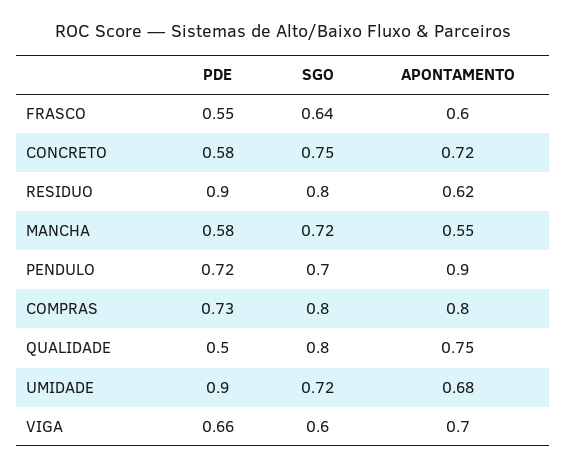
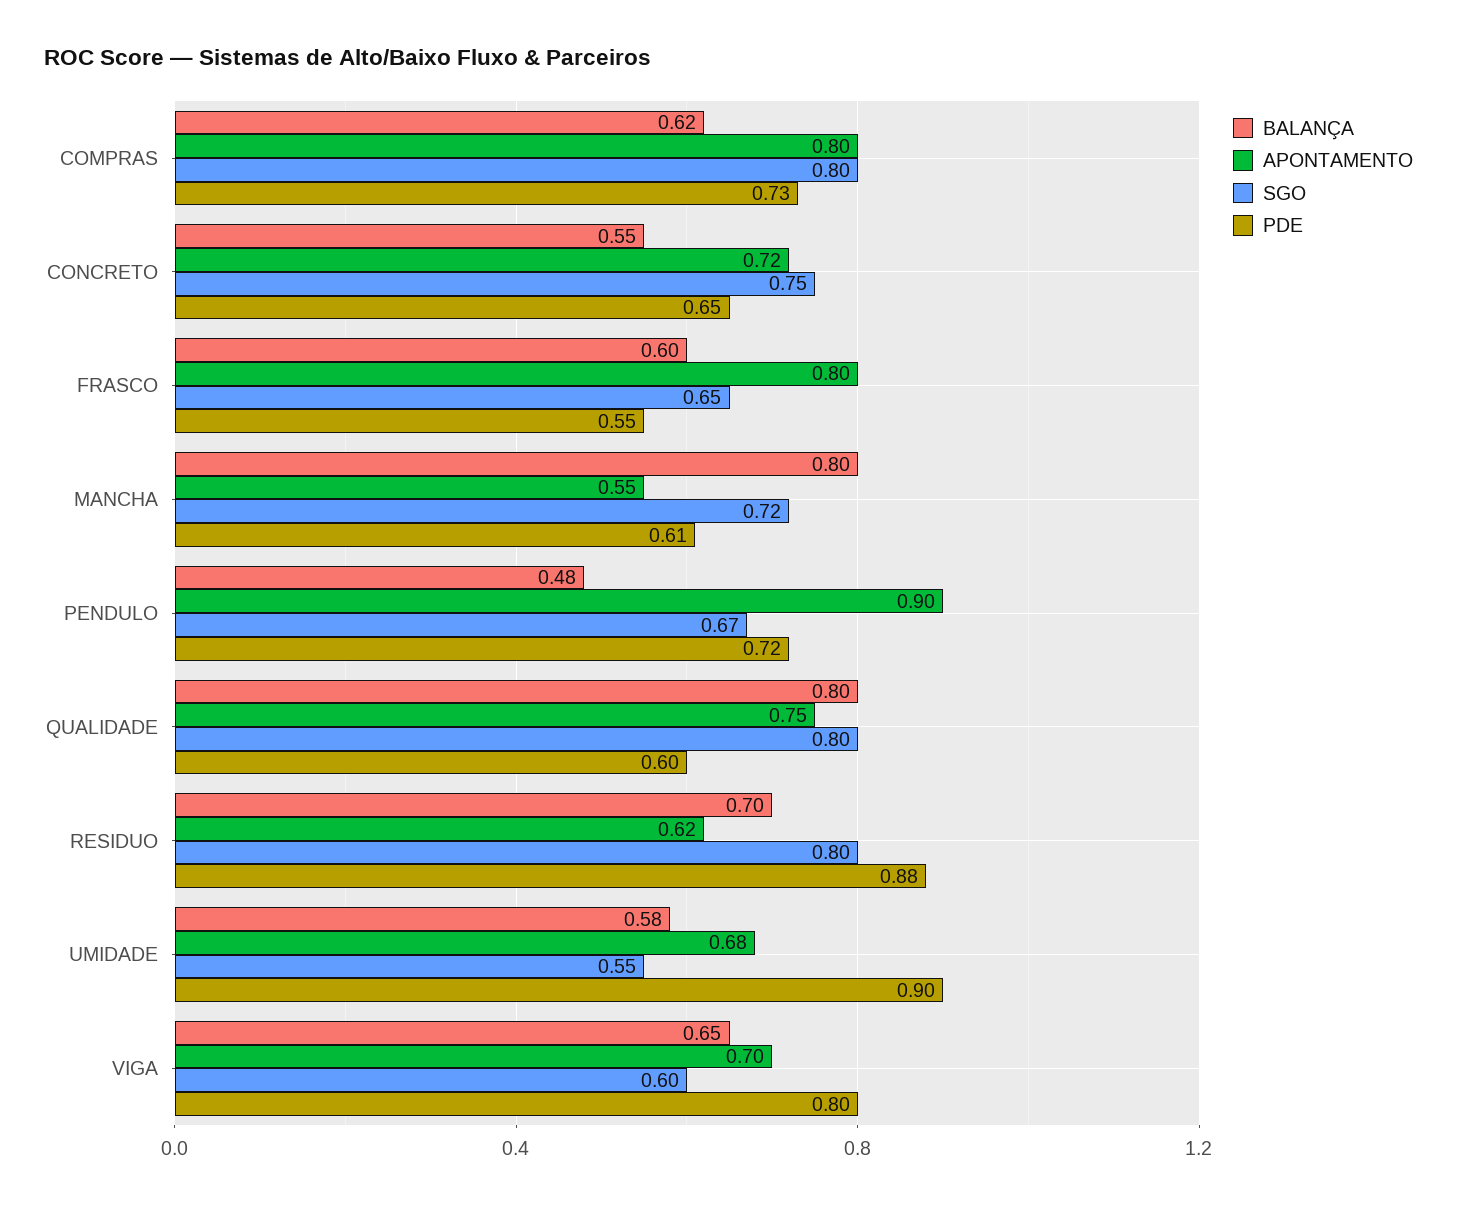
  {
    "PDE": {
      "FRASCO": 0.55,
-     "CONCRETO": 0.58,
+     "CONCRETO": 0.65,
-     "RESIDUO": 0.9,
+     "RESIDUO": 0.88,
-     "MANCHA": 0.58,
+     "MANCHA": 0.61,
      "PENDULO": 0.72,
      "COMPRAS": 0.73,
-     "QUALIDADE": 0.5,
+     "QUALIDADE": 0.6,
      "UMIDADE": 0.9,
-     "VIGA": 0.66
+     "VIGA": 0.8
    },
    "SGO": {
-     "FRASCO": 0.64,
+     "FRASCO": 0.65,
      "CONCRETO": 0.75,
      "RESIDUO": 0.8,
      "MANCHA": 0.72,
-     "PENDULO": 0.7,
+     "PENDULO": 0.67,
      "COMPRAS": 0.8,
      "QUALIDADE": 0.8,
-     "UMIDADE": 0.72,
+     "UMIDADE": 0.55,
      "VIGA": 0.6
    },
    "APONTAMENTO": {
-     "FRASCO": 0.6,
+     "FRASCO": 0.8,
      "CONCRETO": 0.72,
      "RESIDUO": 0.62,
      "MANCHA": 0.55,
      "PENDULO": 0.9,
      "COMPRAS": 0.8,
      "QUALIDADE": 0.75,
      "UMIDADE": 0.68,
      "VIGA": 0.7
-   }
+   },
+   "BALANÇA": {
+     "COMPRAS": 0.62,
+     "CONCRETO": 0.55,
+     "FRASCO": 0.6,
+     "MANCHA": 0.8,
+     "PENDULO": 0.48,
+     "QUALIDADE": 0.8,
+     "RESIDUO": 0.7,
+     "UMIDADE": 0.58,
+     "VIGA": 0.65
+   }
  }

